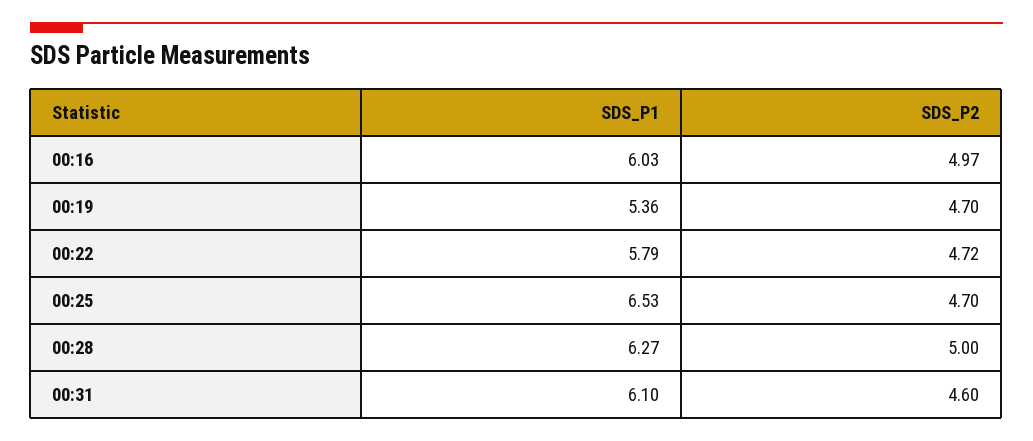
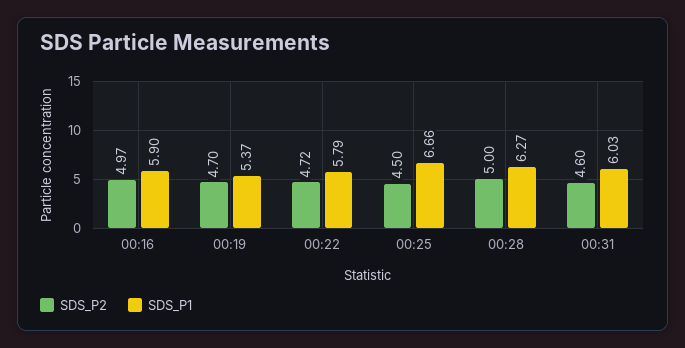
  {
    "SDS_P1": {
-     "00:16": 6.03,
+     "00:16": 5.9,
-     "00:19": 5.36,
+     "00:19": 5.37,
      "00:22": 5.79,
-     "00:25": 6.53,
+     "00:25": 6.66,
      "00:28": 6.27,
-     "00:31": 6.1
+     "00:31": 6.03
    },
    "SDS_P2": {
      "00:16": 4.97,
      "00:19": 4.7,
      "00:22": 4.72,
-     "00:25": 4.7,
+     "00:25": 4.5,
      "00:28": 5,
      "00:31": 4.6
    }
  }

